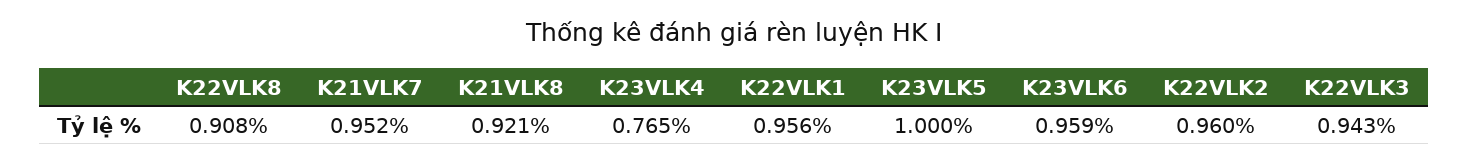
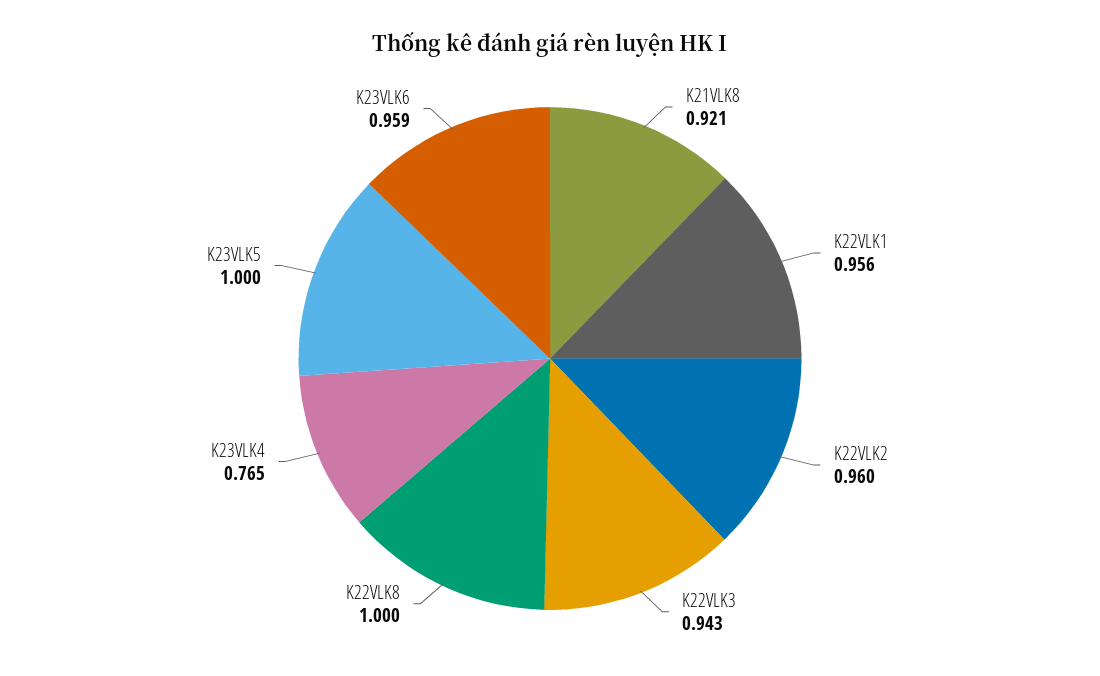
  {
-   "K22VLK8": 0.908,
+   "K22VLK8": 1,
-   "K21VLK7": 0.952,
    "K21VLK8": 0.921,
    "K23VLK4": 0.765,
    "K22VLK1": 0.956,
    "K23VLK5": 1,
    "K23VLK6": 0.959,
    "K22VLK2": 0.96,
    "K22VLK3": 0.943
  }

